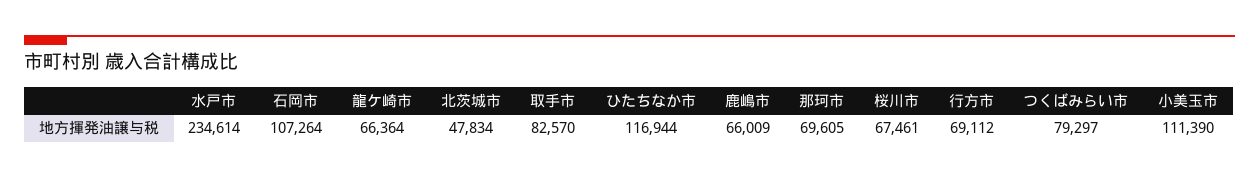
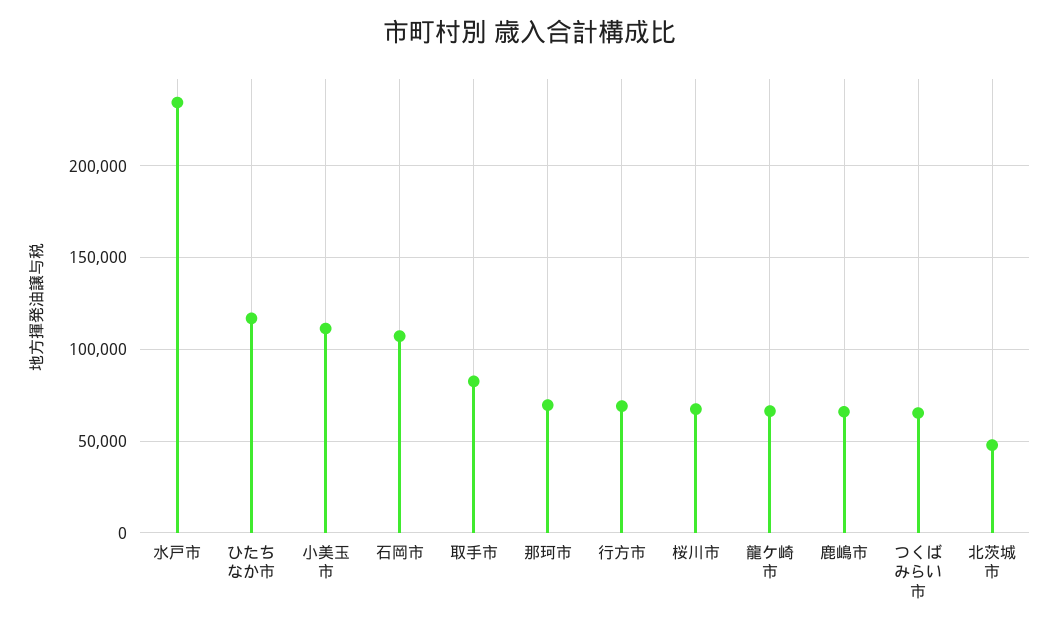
  {
    "水戸市": 234614,
    "石岡市": 107264,
    "龍ケ崎市": 66364,
    "北茨城市": 47834,
    "取手市": 82570,
    "ひたちなか市": 116944,
    "鹿嶋市": 66009,
    "那珂市": 69605,
    "桜川市": 67461,
    "行方市": 69112,
-   "つくばみらい市": 79297,
+   "つくばみらい市": 65000,
    "小美玉市": 111390
  }

